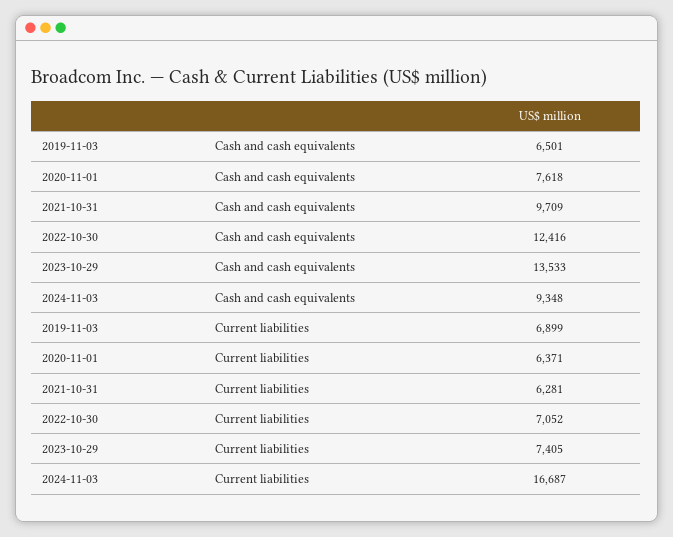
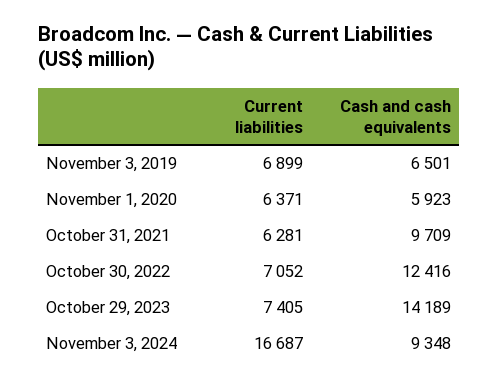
  {
    "2019-11-03": {
      "Cash and cash equivalents": 6501,
      "Current liabilities": 6899
    },
    "2020-11-01": {
-     "Cash and cash equivalents": 7618,
+     "Cash and cash equivalents": 5923,
      "Current liabilities": 6371
    },
    "2021-10-31": {
      "Cash and cash equivalents": 9709,
      "Current liabilities": 6281
    },
    "2022-10-30": {
      "Cash and cash equivalents": 12416,
      "Current liabilities": 7052
    },
    "2023-10-29": {
-     "Cash and cash equivalents": 13533,
+     "Cash and cash equivalents": 14189,
      "Current liabilities": 7405
    },
    "2024-11-03": {
      "Cash and cash equivalents": 9348,
      "Current liabilities": 16687
    }
  }

